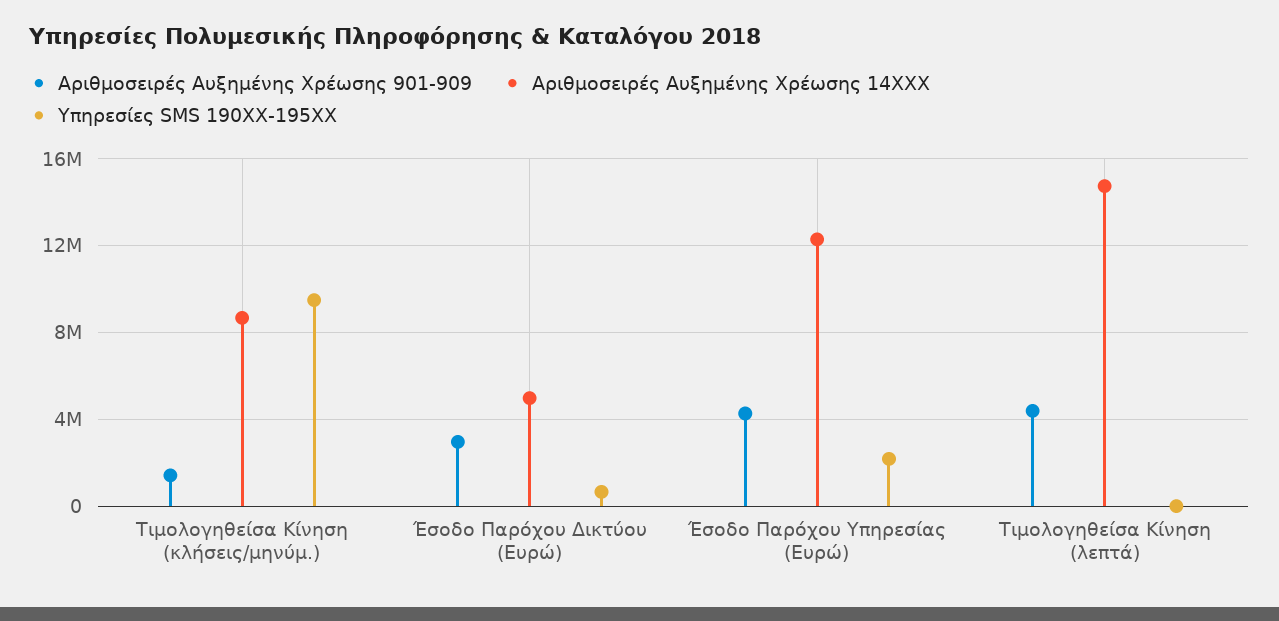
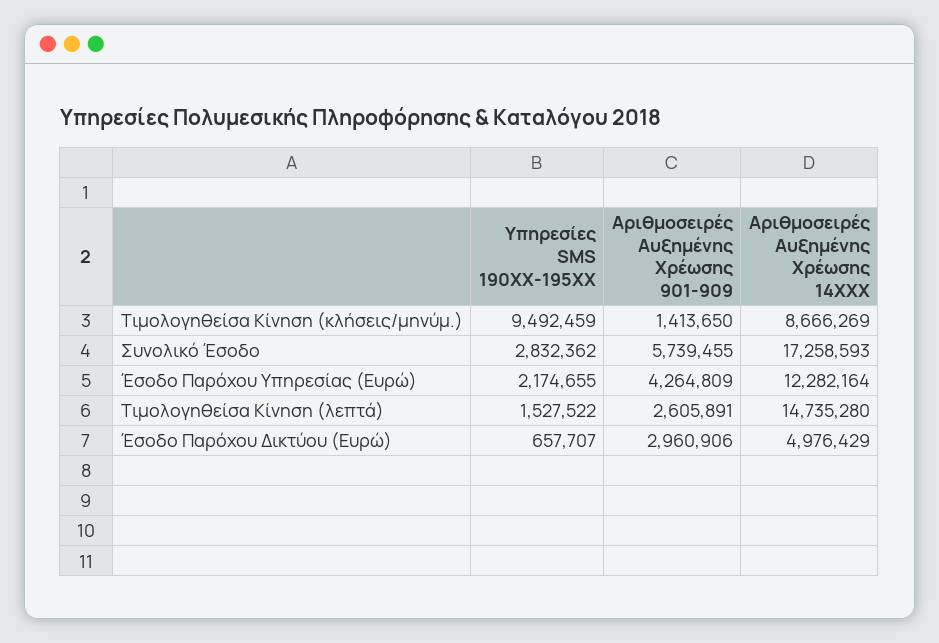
  {
    "Αριθμοσειρές Αυξημένης Χρέωσης 901-909": {
      "Τιμολογηθείσα Κίνηση (κλήσεις/μηνύμ.)": 1413650,
      "Έσοδο Παρόχου Δικτύου (Ευρώ)": 2960906,
      "Έσοδο Παρόχου Υπηρεσίας (Ευρώ)": 4264809,
-     "Τιμολογηθείσα Κίνηση (λεπτά)": 4500000
+     "Τιμολογηθείσα Κίνηση (λεπτά)": 2605891,
+     "Συνολικό Έσοδο": 5739455
    },
    "Αριθμοσειρές Αυξημένης Χρέωσης 14ΧΧΧ": {
      "Τιμολογηθείσα Κίνηση (κλήσεις/μηνύμ.)": 8666269,
      "Έσοδο Παρόχου Δικτύου (Ευρώ)": 4976429,
      "Έσοδο Παρόχου Υπηρεσίας (Ευρώ)": 12282164,
-     "Τιμολογηθείσα Κίνηση (λεπτά)": 14735280
+     "Τιμολογηθείσα Κίνηση (λεπτά)": 14735280,
+     "Συνολικό Έσοδο": 17258593
    },
    "Υπηρεσίες SMS 190ΧΧ-195ΧΧ": {
      "Τιμολογηθείσα Κίνηση (κλήσεις/μηνύμ.)": 9492459,
      "Έσοδο Παρόχου Δικτύου (Ευρώ)": 657707,
      "Έσοδο Παρόχου Υπηρεσίας (Ευρώ)": 2174655,
-     "Τιμολογηθείσα Κίνηση (λεπτά)": 0
+     "Τιμολογηθείσα Κίνηση (λεπτά)": 1527522,
+     "Συνολικό Έσοδο": 2832362
    }
  }

